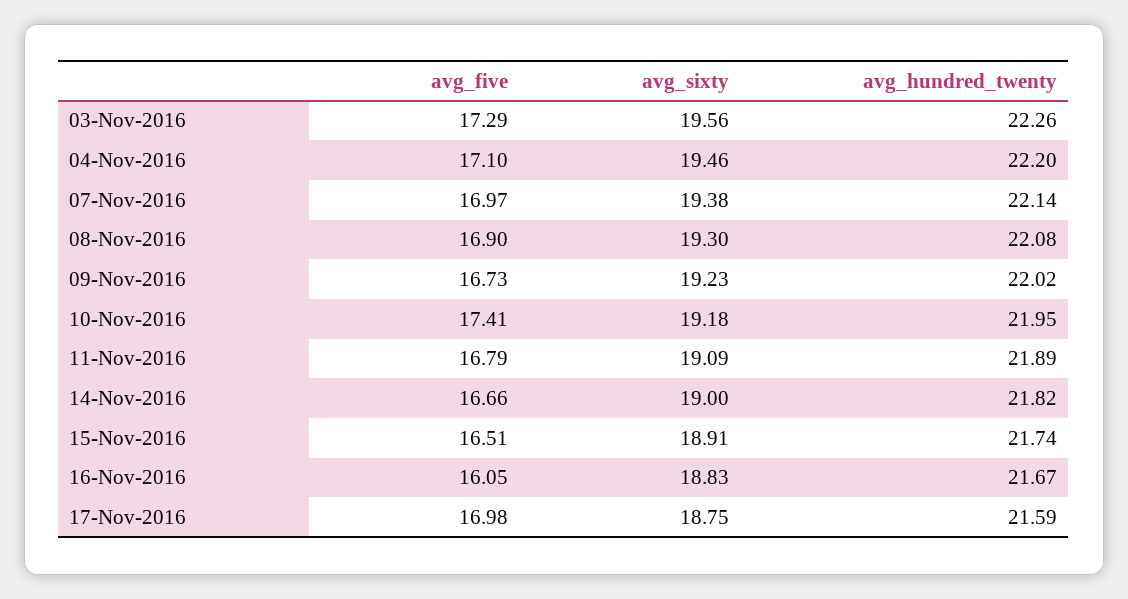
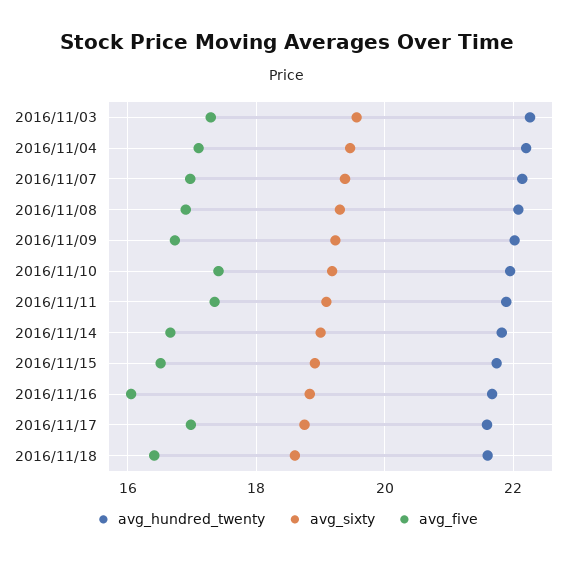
  {
    "avg_five": {
      "03-Nov-2016": 17.29,
      "04-Nov-2016": 17.1,
      "07-Nov-2016": 16.97,
      "08-Nov-2016": 16.9,
      "09-Nov-2016": 16.73,
      "10-Nov-2016": 17.41,
-     "11-Nov-2016": 16.79,
+     "11-Nov-2016": 17.4,
      "14-Nov-2016": 16.66,
      "15-Nov-2016": 16.51,
      "16-Nov-2016": 16.05,
-     "17-Nov-2016": 16.98
+     "17-Nov-2016": 16.98,
+     "2016/11/18": 16.4
    },
    "avg_sixty": {
      "03-Nov-2016": 19.56,
      "04-Nov-2016": 19.46,
      "07-Nov-2016": 19.38,
      "08-Nov-2016": 19.3,
      "09-Nov-2016": 19.23,
      "10-Nov-2016": 19.18,
      "11-Nov-2016": 19.09,
      "14-Nov-2016": 19,
      "15-Nov-2016": 18.91,
      "16-Nov-2016": 18.83,
-     "17-Nov-2016": 18.75
+     "17-Nov-2016": 18.75,
+     "2016/11/18": 18.6
    },
    "avg_hundred_twenty": {
      "03-Nov-2016": 22.26,
      "04-Nov-2016": 22.2,
      "07-Nov-2016": 22.14,
      "08-Nov-2016": 22.08,
      "09-Nov-2016": 22.02,
      "10-Nov-2016": 21.95,
      "11-Nov-2016": 21.89,
      "14-Nov-2016": 21.82,
      "15-Nov-2016": 21.74,
      "16-Nov-2016": 21.67,
-     "17-Nov-2016": 21.59
+     "17-Nov-2016": 21.59,
+     "2016/11/18": 21.6
    }
  }

